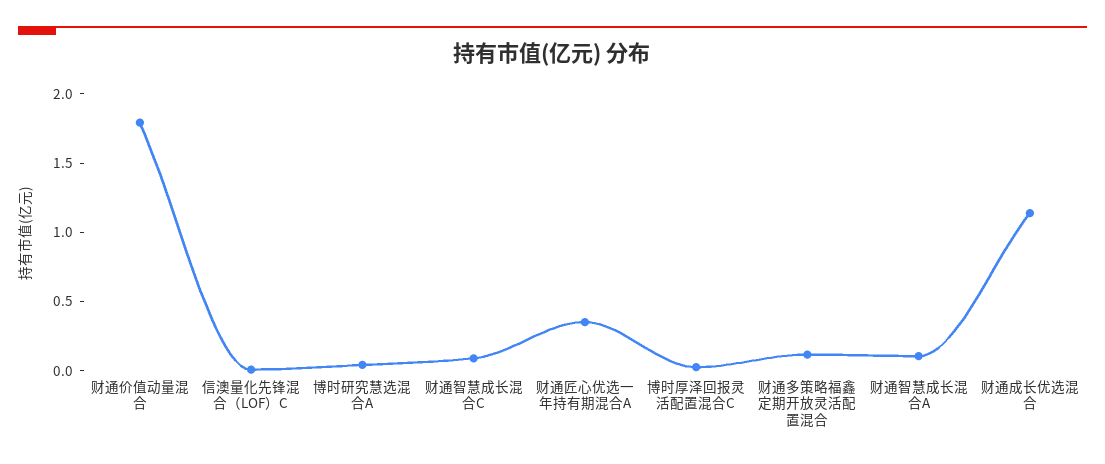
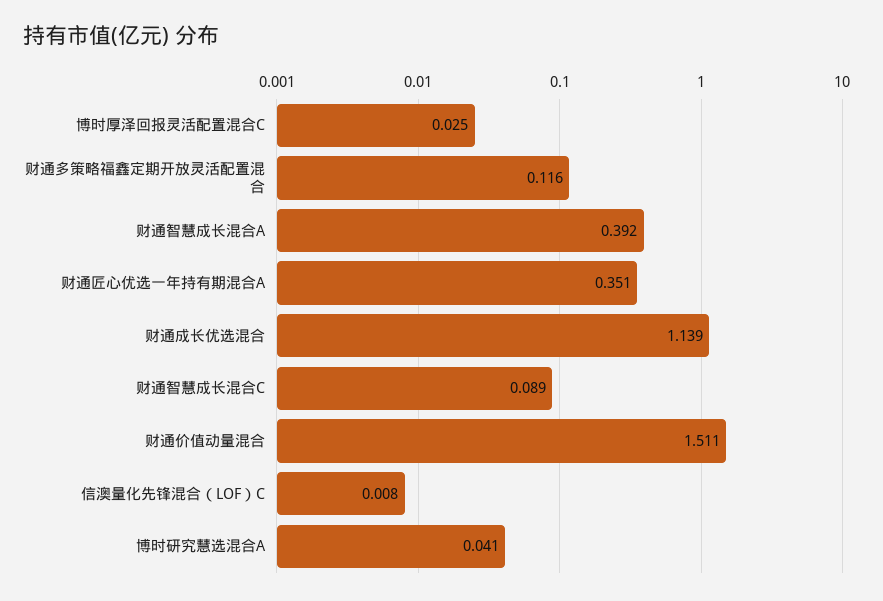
  {
-   "财通价值动量混合": 1.8,
+   "财通价值动量混合": 1.511,
    "信澳量化先锋混合（LOF）C": 0.008,
    "博时研究慧选混合A": 0.041,
    "财通智慧成长混合C": 0.089,
    "财通匠心优选一年持有期混合A": 0.351,
    "博时厚泽回报灵活配置混合C": 0.025,
    "财通多策略福鑫定期开放灵活配置混合": 0.116,
-   "财通智慧成长混合A": 0.1,
+   "财通智慧成长混合A": 0.392,
    "财通成长优选混合": 1.139
  }

